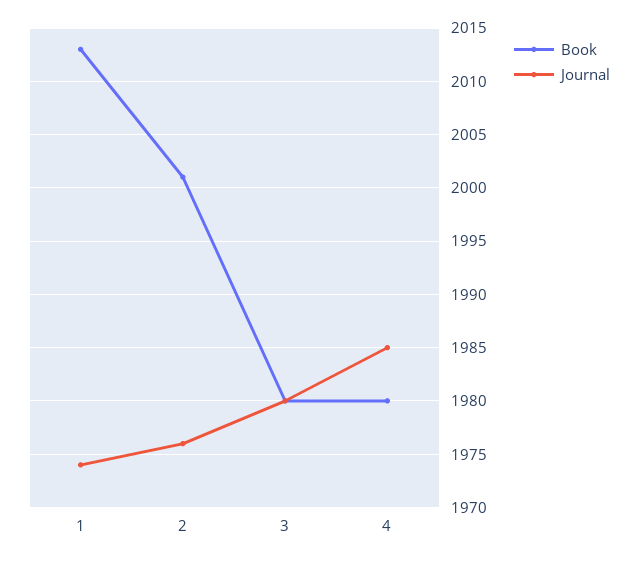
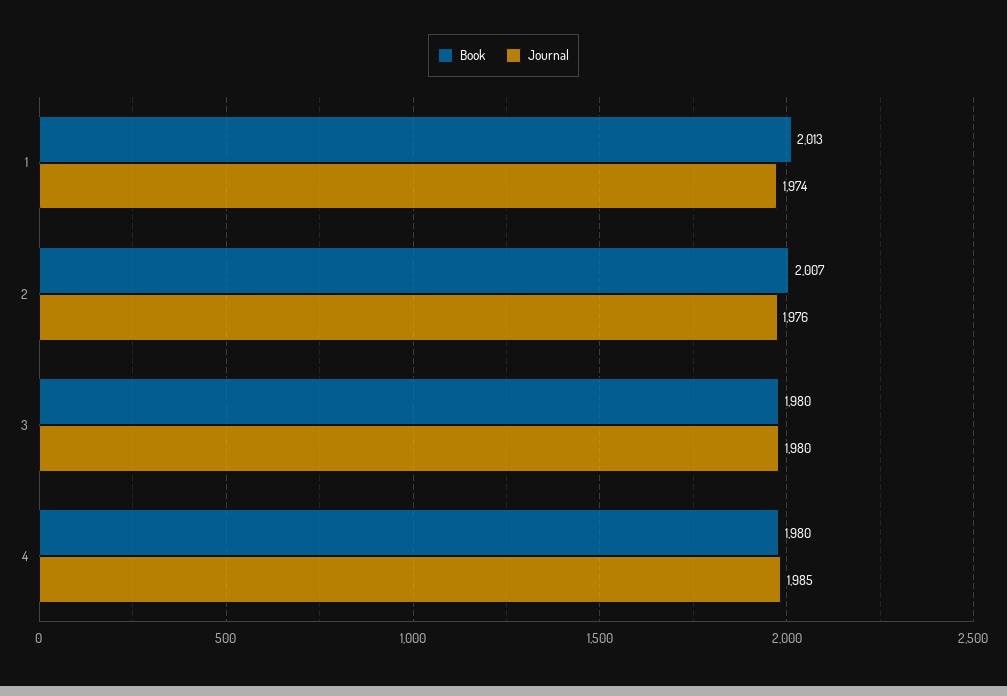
  {
    "Book": {
      "1": 2013,
-     "2": 2001,
+     "2": 2007,
      "3": 1980,
      "4": 1980
    },
    "Journal": {
      "1": 1974,
      "2": 1976,
      "3": 1980,
      "4": 1985
    }
  }

